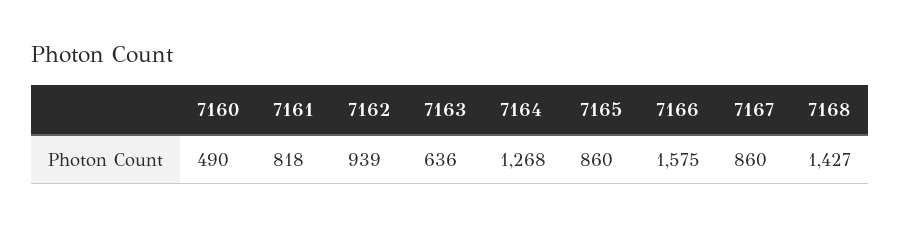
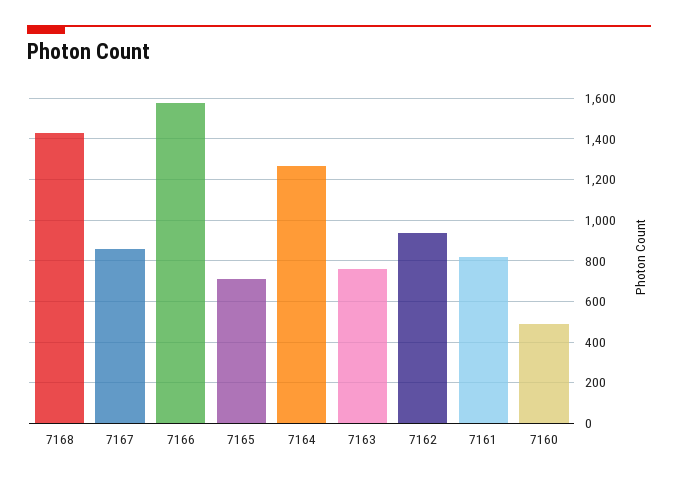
  {
    "7160": 490,
    "7161": 818,
    "7162": 939,
-   "7163": 636,
+   "7163": 750,
    "7164": 1268,
-   "7165": 860,
+   "7165": 700,
    "7166": 1575,
    "7167": 860,
    "7168": 1427
  }

